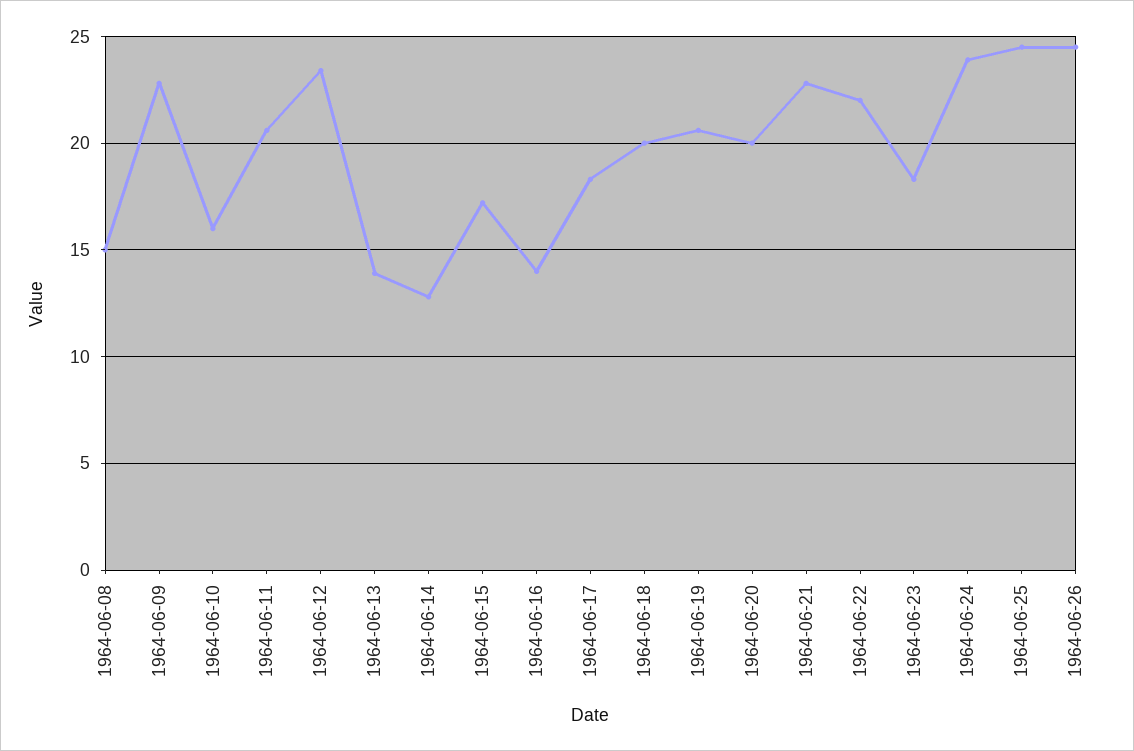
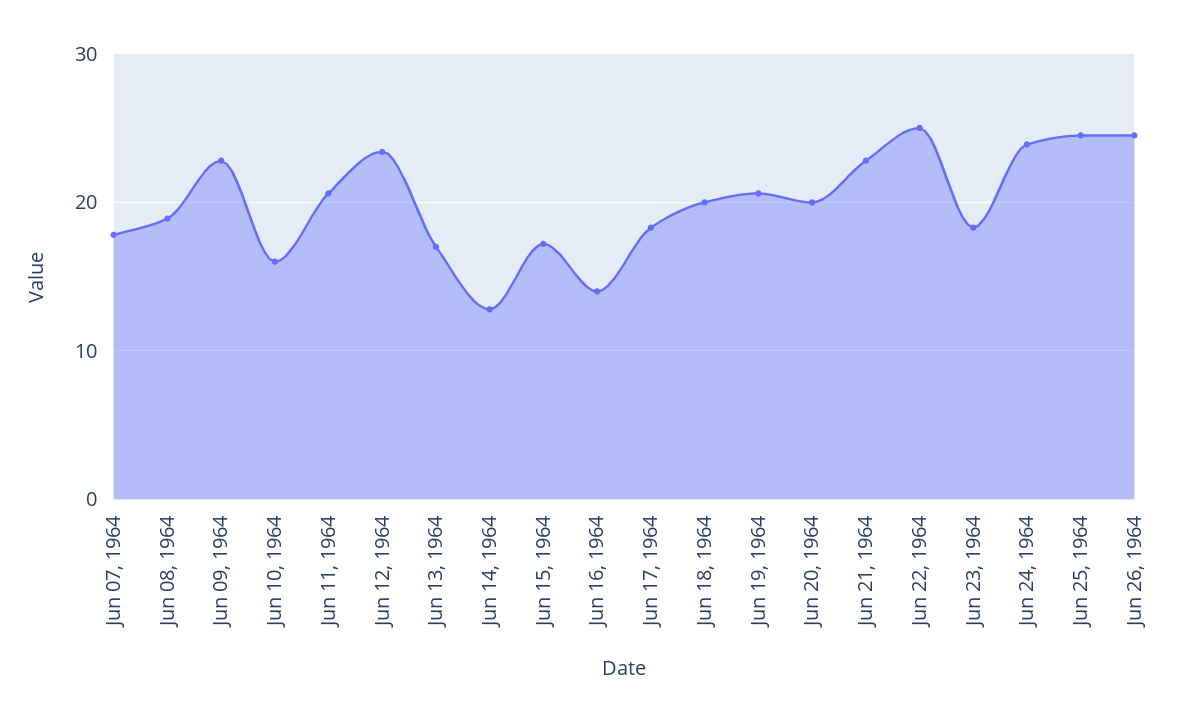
  {
-   "1964-06-08": 15,
+   "1964-06-08": 19,
    "1964-06-09": 23,
    "1964-06-10": 16,
    "1964-06-11": 20.5,
    "1964-06-12": 23.5,
-   "1964-06-13": 14,
+   "1964-06-13": 17,
    "1964-06-14": 13,
    "1964-06-15": 17,
    "1964-06-16": 14,
    "1964-06-17": 18.5,
    "1964-06-18": 20,
    "1964-06-19": 20.5,
    "1964-06-20": 20,
    "1964-06-21": 23,
-   "1964-06-22": 22,
+   "1964-06-22": 25,
    "1964-06-23": 18.5,
    "1964-06-24": 24,
    "1964-06-25": 24.5,
-   "1964-06-26": 24.5
+   "1964-06-26": 24.5,
+   "Jun 07, 1964": 18
  }

